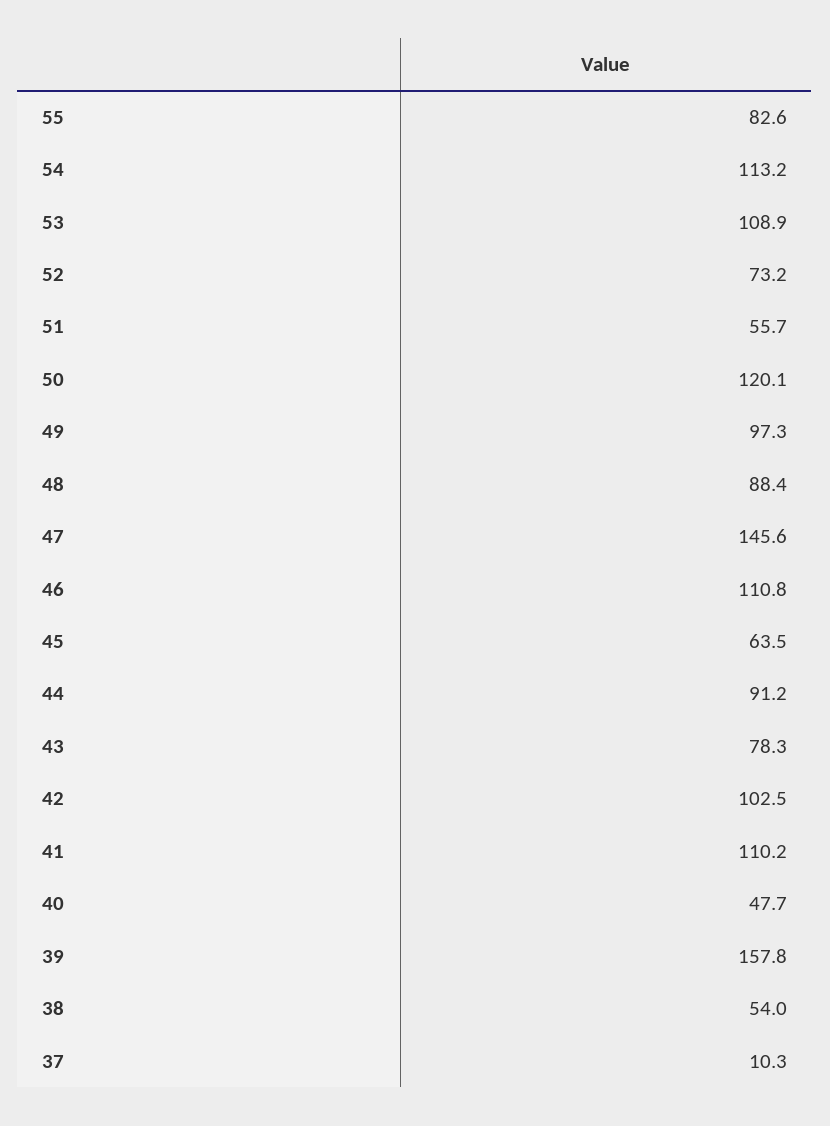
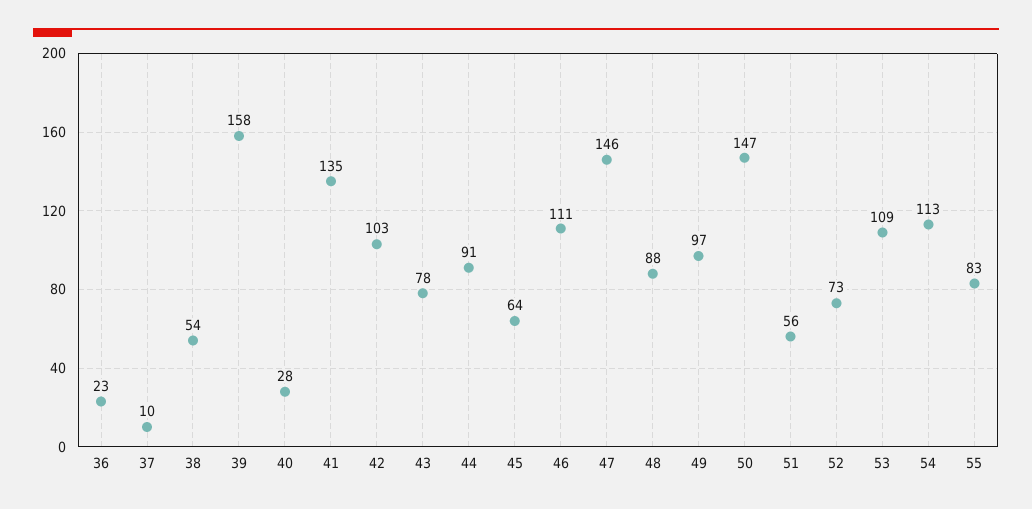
  {
    "55": 82.6,
    "54": 113.2,
    "53": 108.9,
    "52": 73.2,
    "51": 55.7,
-   "50": 120.1,
+   "50": 147,
    "49": 97.3,
    "48": 88.4,
    "47": 145.6,
    "46": 110.8,
    "45": 63.5,
    "44": 91.2,
    "43": 78.3,
    "42": 102.5,
-   "41": 110.2,
+   "41": 135,
-   "40": 47.7,
+   "40": 28,
    "39": 157.8,
    "38": 54,
-   "37": 10.3
+   "37": 10.3,
+   "36": 23
  }

